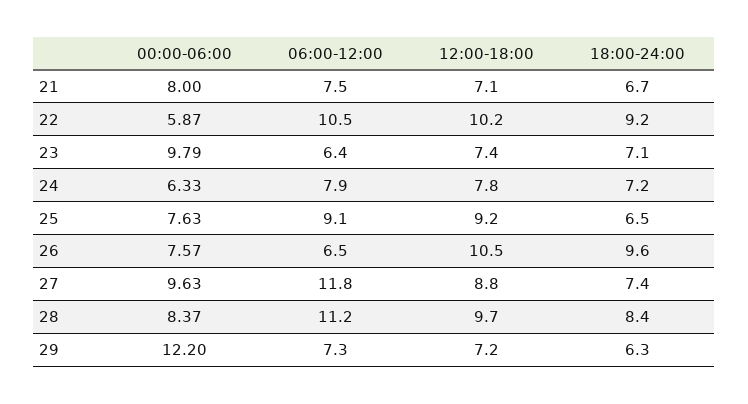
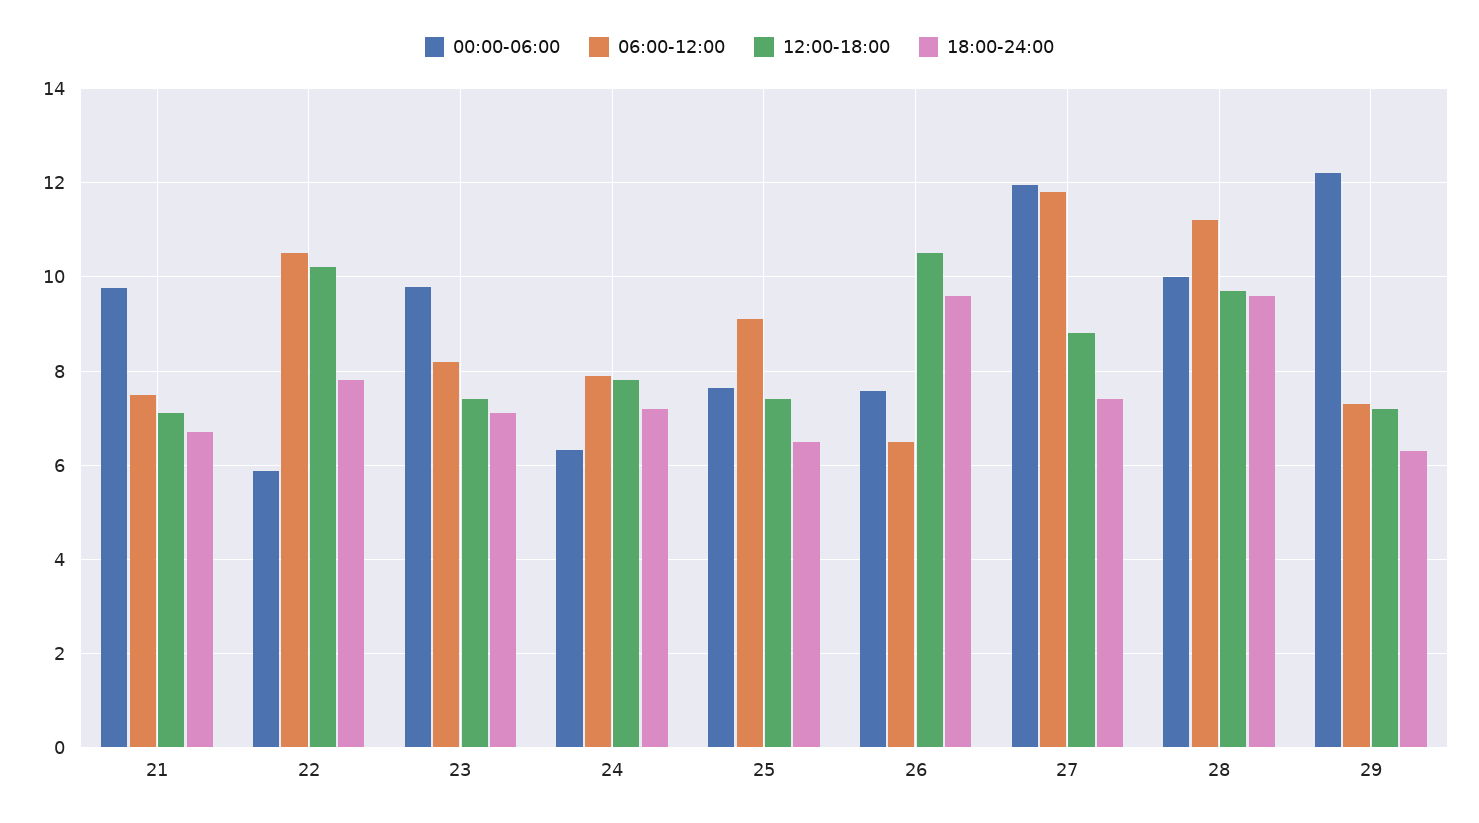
  {
    "00:00-06:00": {
-     "21": 8,
+     "21": 9.8,
      "22": 5.87,
      "23": 9.79,
      "24": 6.33,
      "25": 7.63,
      "26": 7.57,
-     "27": 9.63,
+     "27": 12,
-     "28": 8.37,
+     "28": 10,
      "29": 12.2
    },
    "06:00-12:00": {
      "21": 7.5,
      "22": 10.5,
-     "23": 6.4,
+     "23": 8.2,
      "24": 7.9,
      "25": 9.1,
      "26": 6.5,
      "27": 11.8,
      "28": 11.2,
      "29": 7.3
    },
    "12:00-18:00": {
      "21": 7.1,
      "22": 10.2,
      "23": 7.4,
      "24": 7.8,
-     "25": 9.2,
+     "25": 7.4,
      "26": 10.5,
      "27": 8.8,
      "28": 9.7,
      "29": 7.2
    },
    "18:00-24:00": {
      "21": 6.7,
-     "22": 9.2,
+     "22": 7.8,
      "23": 7.1,
      "24": 7.2,
      "25": 6.5,
      "26": 9.6,
      "27": 7.4,
-     "28": 8.4,
+     "28": 9.6,
      "29": 6.3
    }
  }

